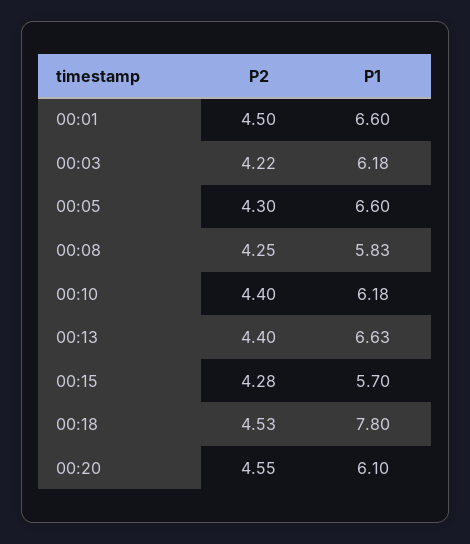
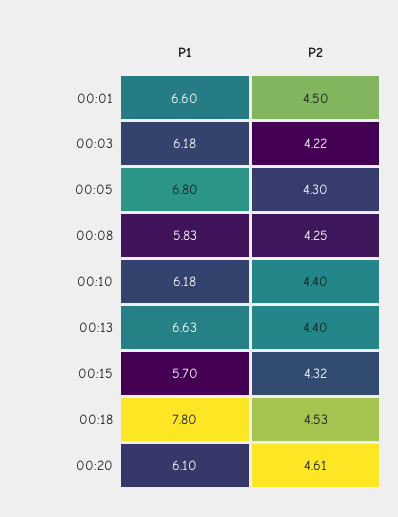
  {
    "P2": {
      "00:01": 4.5,
      "00:03": 4.22,
      "00:05": 4.3,
      "00:08": 4.25,
      "00:10": 4.4,
      "00:13": 4.4,
-     "00:15": 4.28,
+     "00:15": 4.32,
      "00:18": 4.53,
-     "00:20": 4.55
+     "00:20": 4.61
    },
    "P1": {
      "00:01": 6.6,
      "00:03": 6.18,
-     "00:05": 6.6,
+     "00:05": 6.8,
      "00:08": 5.83,
      "00:10": 6.18,
      "00:13": 6.63,
      "00:15": 5.7,
      "00:18": 7.8,
      "00:20": 6.1
    }
  }

